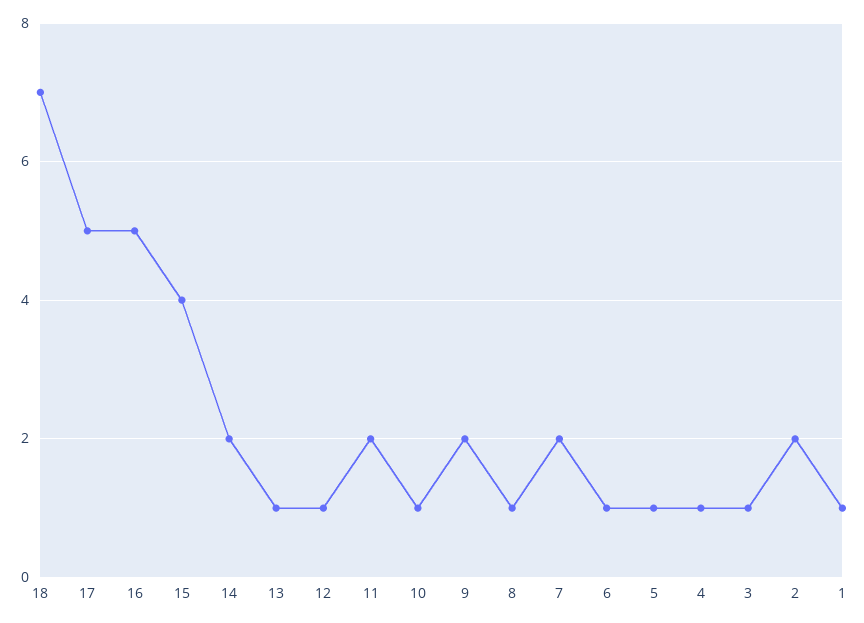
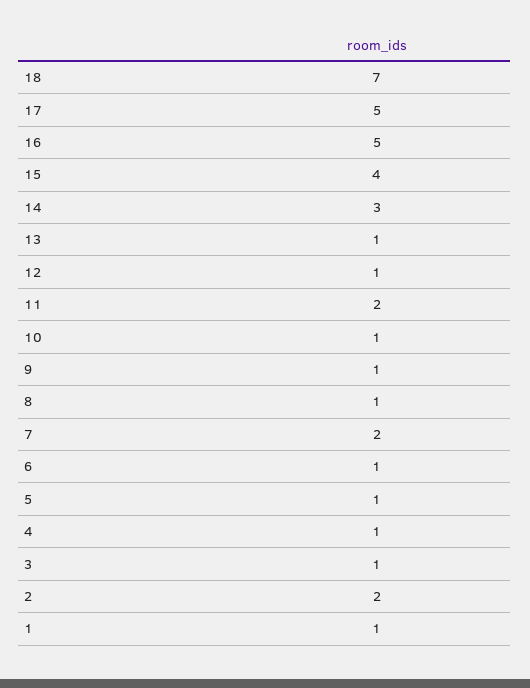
  {
    "18": 7,
    "17": 5,
    "16": 5,
    "15": 4,
-   "14": 2,
+   "14": 3,
    "13": 1,
    "12": 1,
    "11": 2,
    "10": 1,
-   "9": 2,
+   "9": 1,
    "8": 1,
    "7": 2,
    "6": 1,
    "5": 1,
    "4": 1,
    "3": 1,
    "2": 2,
    "1": 1
  }

